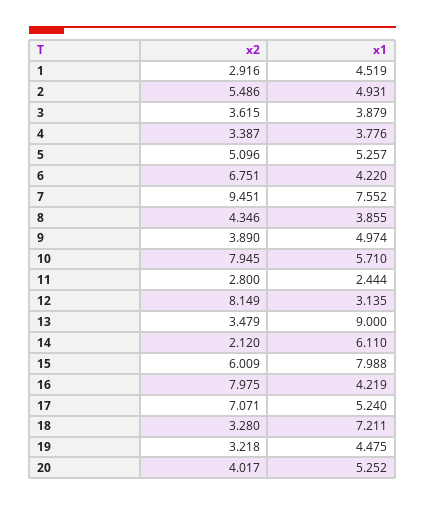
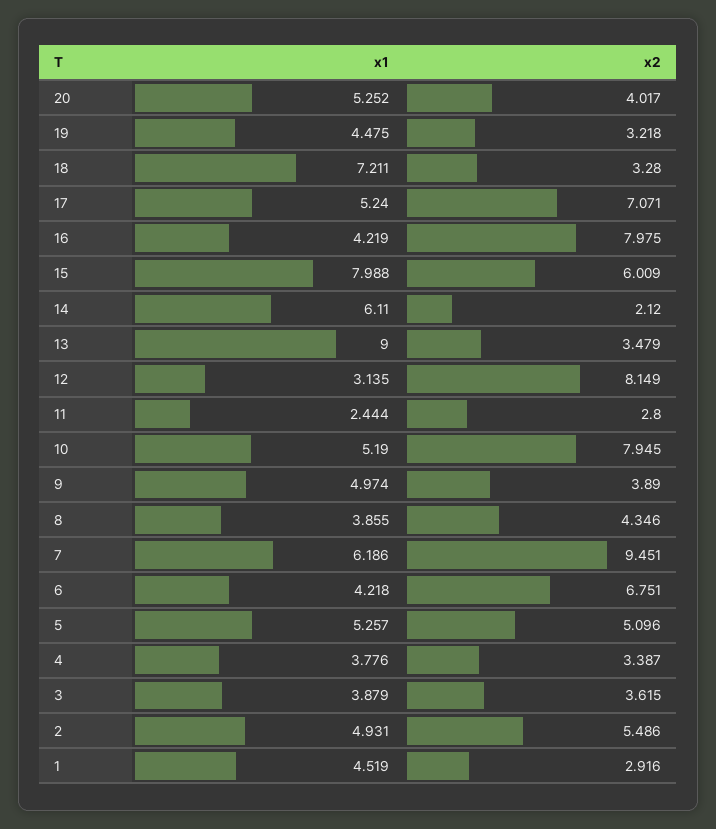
  {
    "x2": {
      "1": 2.916,
      "2": 5.486,
      "3": 3.615,
      "4": 3.387,
      "5": 5.096,
      "6": 6.751,
      "7": 9.451,
      "8": 4.346,
      "9": 3.89,
      "10": 7.945,
      "11": 2.8,
      "12": 8.149,
      "13": 3.479,
      "14": 2.12,
      "15": 6.009,
      "16": 7.975,
      "17": 7.071,
      "18": 3.28,
      "19": 3.218,
      "20": 4.017
    },
    "x1": {
      "1": 4.519,
      "2": 4.931,
      "3": 3.879,
      "4": 3.776,
      "5": 5.257,
-     "6": 4.22,
+     "6": 4.218,
-     "7": 7.552,
+     "7": 6.186,
      "8": 3.855,
      "9": 4.974,
-     "10": 5.71,
+     "10": 5.19,
      "11": 2.444,
      "12": 3.135,
      "13": 9,
      "14": 6.11,
      "15": 7.988,
      "16": 4.219,
      "17": 5.24,
      "18": 7.211,
      "19": 4.475,
      "20": 5.252
    }
  }

